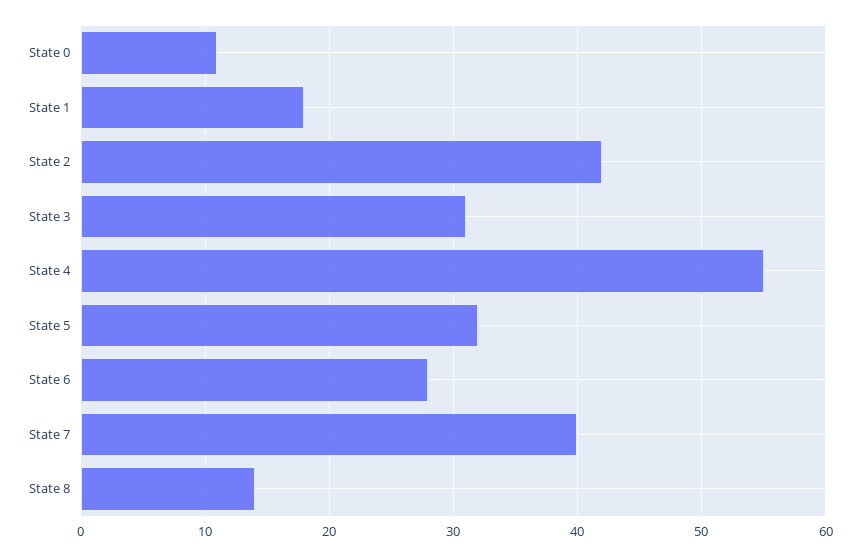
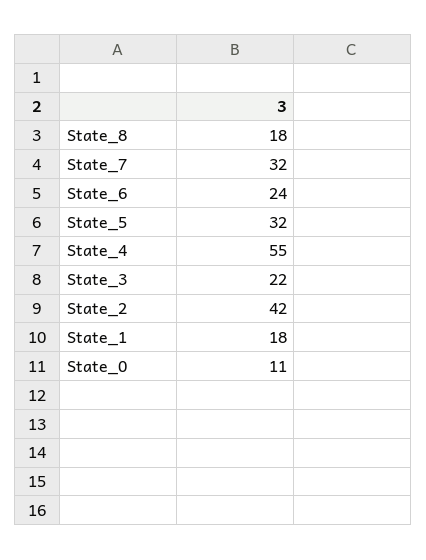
  {
    "State 0": 11,
    "State 1": 18,
    "State 2": 42,
-   "State 3": 31,
+   "State 3": 22,
    "State 4": 55,
    "State 5": 32,
-   "State 6": 28,
+   "State 6": 24,
-   "State 7": 40,
+   "State 7": 32,
-   "State 8": 14
+   "State 8": 18
  }

